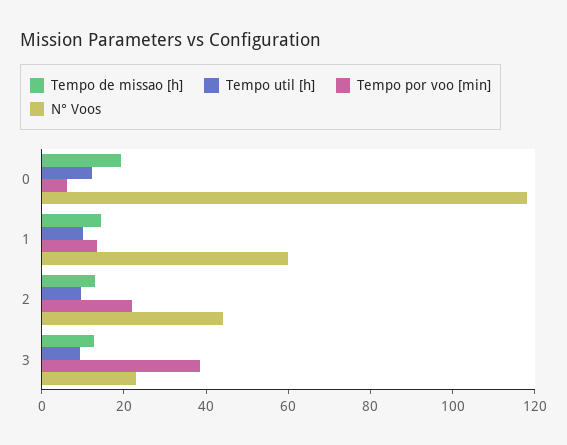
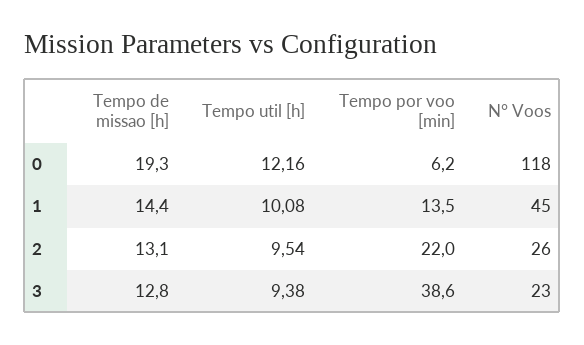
  {
    "Tempo de missao [h]": {
      "0": 19.3,
      "1": 14.4,
      "2": 13.1,
      "3": 12.8
    },
    "Tempo util [h]": {
      "0": 12.16,
      "1": 10.08,
      "2": 9.54,
      "3": 9.38
    },
    "Tempo por voo [min]": {
      "0": 6.2,
      "1": 13.5,
      "2": 22,
      "3": 38.6
    },
    "N° Voos": {
      "0": 118,
-     "1": 60,
+     "1": 45,
-     "2": 45,
+     "2": 26,
      "3": 23
    }
  }

